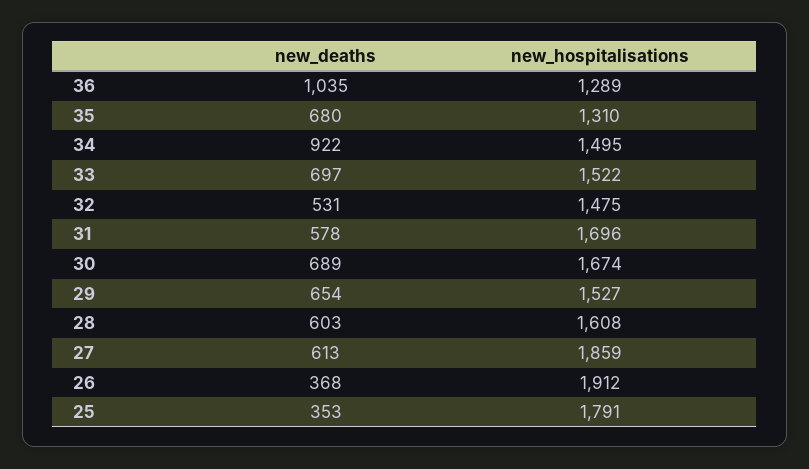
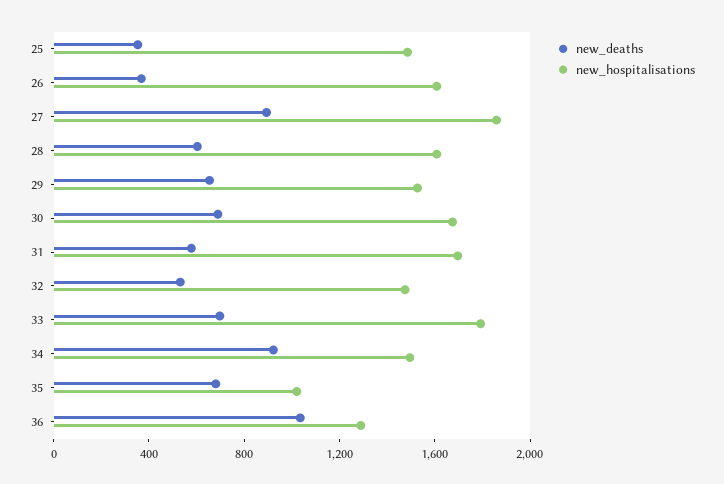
  {
    "new_deaths": {
      "36": 1035,
      "35": 680,
      "34": 922,
      "33": 697,
      "32": 531,
      "31": 578,
      "30": 689,
      "29": 654,
      "28": 603,
-     "27": 613,
+     "27": 900,
      "26": 368,
      "25": 353
    },
    "new_hospitalisations": {
      "36": 1289,
-     "35": 1310,
+     "35": 1000,
      "34": 1495,
-     "33": 1522,
+     "33": 1800,
      "32": 1475,
      "31": 1696,
      "30": 1674,
      "29": 1527,
      "28": 1608,
      "27": 1859,
-     "26": 1912,
+     "26": 1600,
-     "25": 1791
+     "25": 1500
    }
  }

